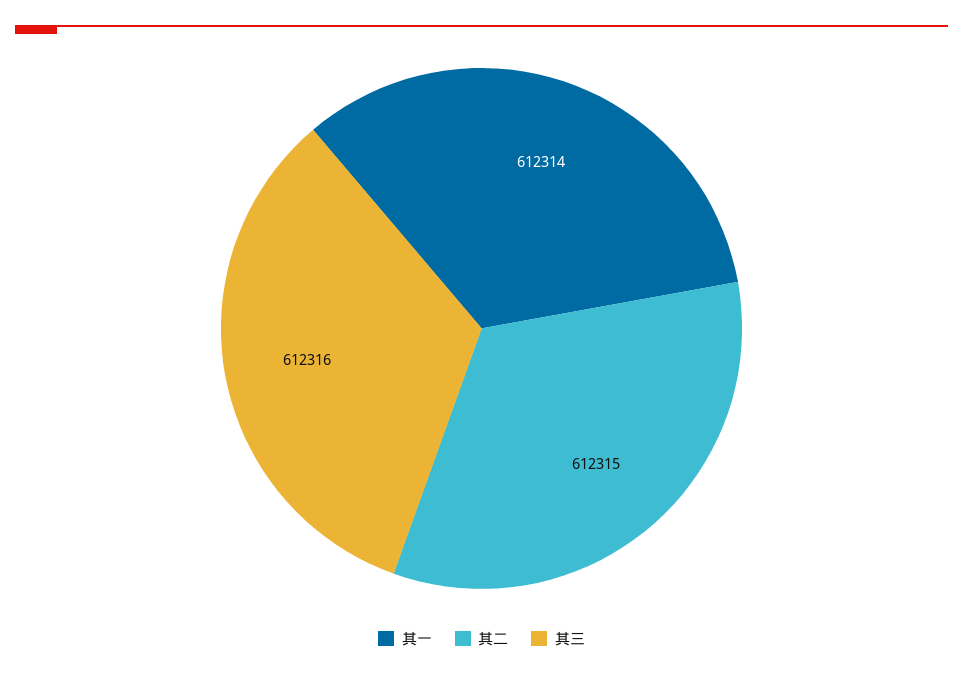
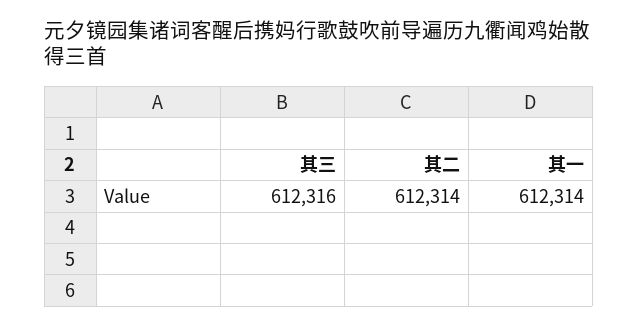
  {
    "其一": 612314,
-   "其二": 612315,
+   "其二": 612314,
    "其三": 612316
  }

